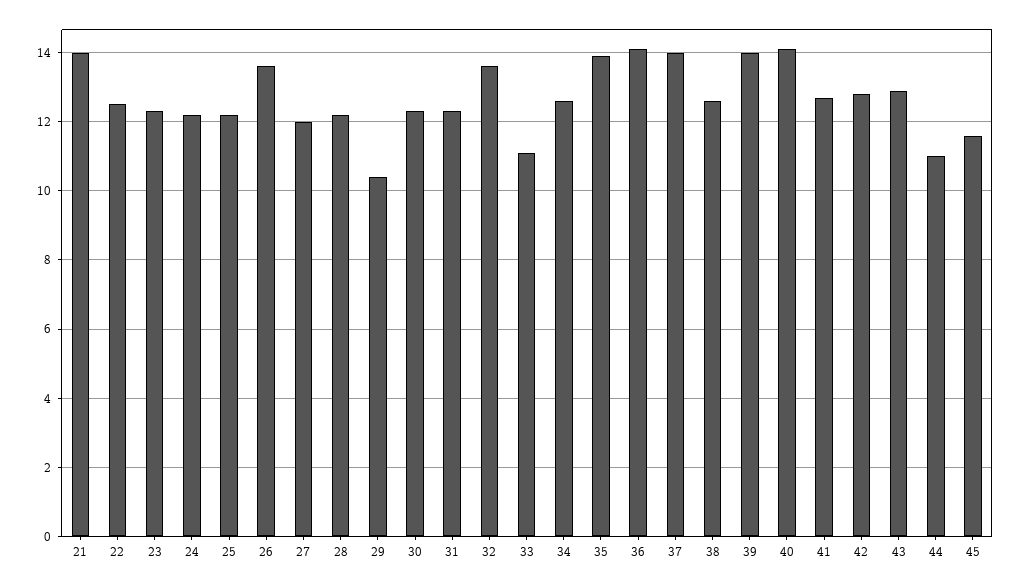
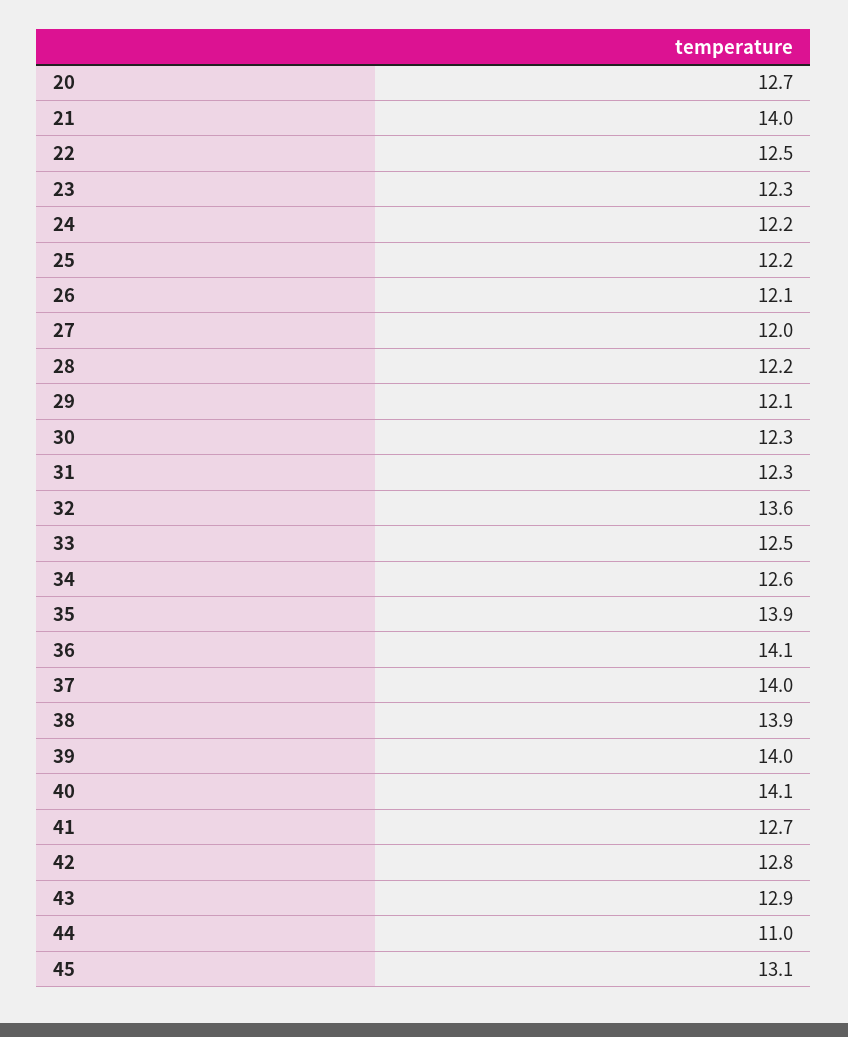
  {
    "21": 14,
    "22": 12.5,
    "23": 12.3,
    "24": 12.2,
    "25": 12.2,
-   "26": 13.5,
+   "26": 12.1,
    "27": 12,
    "28": 12.2,
-   "29": 10.5,
+   "29": 12.1,
    "30": 12.3,
    "31": 12.3,
    "32": 13.6,
-   "33": 11,
+   "33": 12.5,
    "34": 12.6,
    "35": 13.9,
    "36": 14.1,
    "37": 14,
-   "38": 12.5,
+   "38": 13.9,
    "39": 14,
    "40": 14.1,
    "41": 12.7,
    "42": 12.8,
    "43": 12.9,
    "44": 11,
-   "45": 11.5
+   "45": 13.1,
+   "20": 12.7
  }

